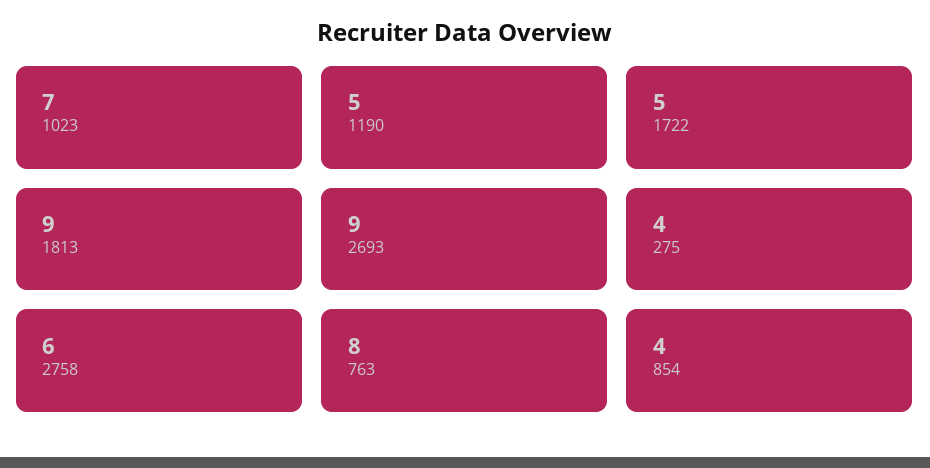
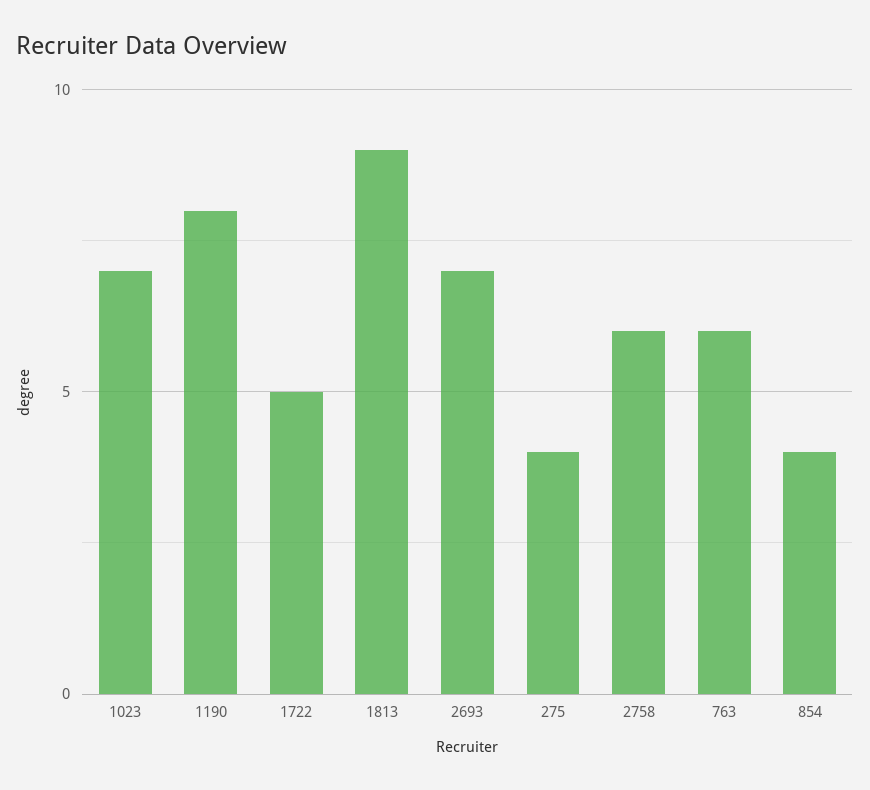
  {
    "1023": 7,
-   "1190": 5,
+   "1190": 8,
    "1722": 5,
    "1813": 9,
-   "2693": 9,
+   "2693": 7,
    "275": 4,
    "2758": 6,
-   "763": 8,
+   "763": 6,
    "854": 4
  }

